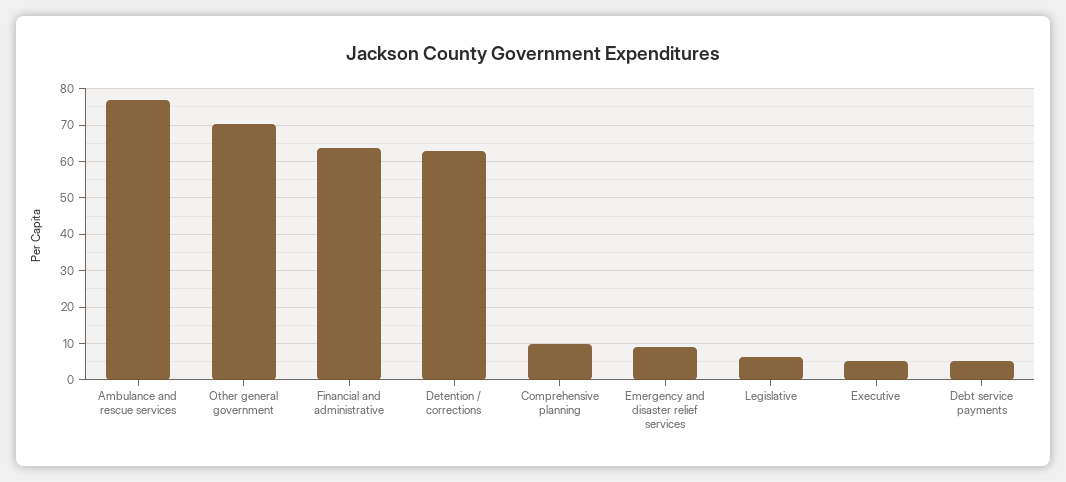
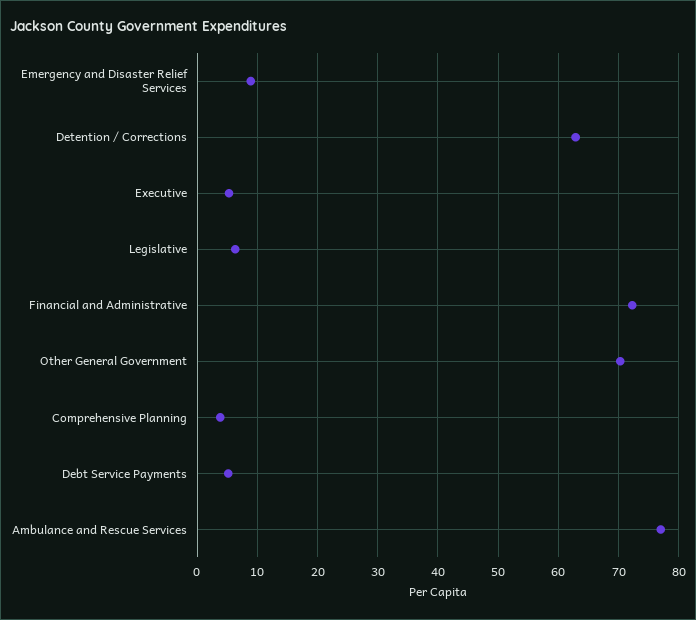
  {
    "Ambulance and rescue services": 77,
    "Other general government": 70,
-   "Financial and administrative": 64,
+   "Financial and administrative": 72,
    "Detention / corrections": 63,
-   "Comprehensive planning": 10,
+   "Comprehensive planning": 4,
    "Emergency and disaster relief services": 9,
    "Legislative": 6,
    "Executive": 5,
    "Debt service payments": 5
  }

